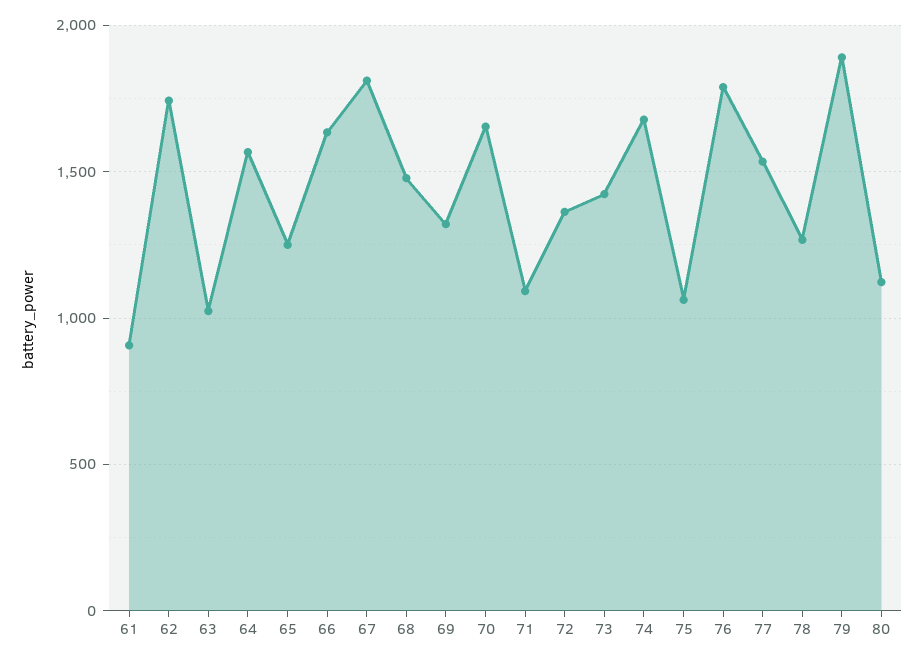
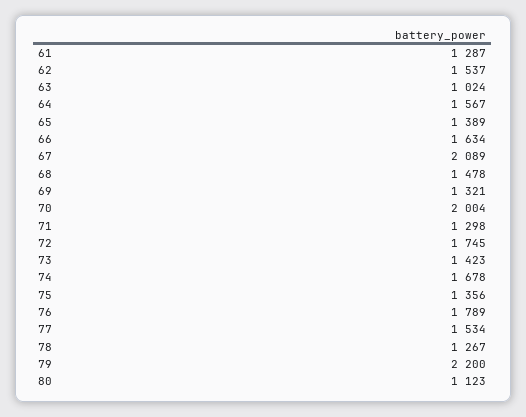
  {
-   "61": 900,
+   "61": 1287,
-   "62": 1750,
+   "62": 1537,
    "63": 1024,
    "64": 1567,
-   "65": 1250,
+   "65": 1389,
    "66": 1634,
-   "67": 1800,
+   "67": 2089,
    "68": 1478,
    "69": 1321,
-   "70": 1650,
+   "70": 2004,
-   "71": 1100,
+   "71": 1298,
-   "72": 1350,
+   "72": 1745,
    "73": 1423,
    "74": 1678,
-   "75": 1050,
+   "75": 1356,
    "76": 1789,
    "77": 1534,
    "78": 1267,
-   "79": 1900,
+   "79": 2200,
    "80": 1123
  }

